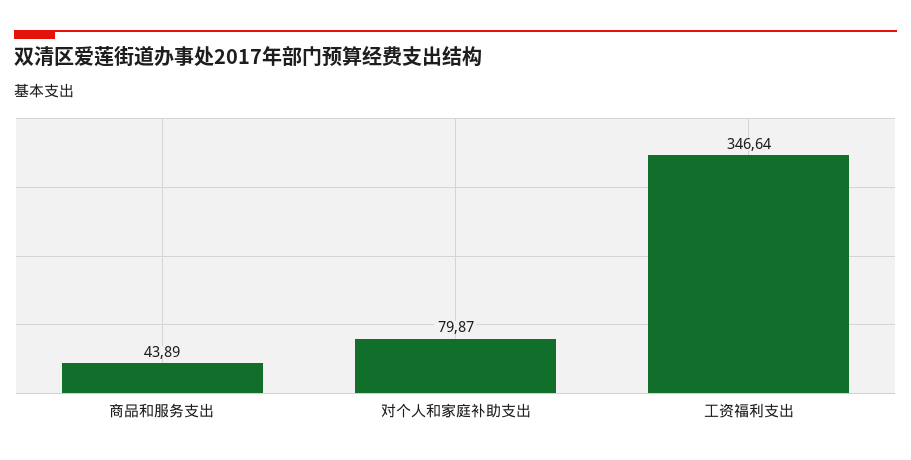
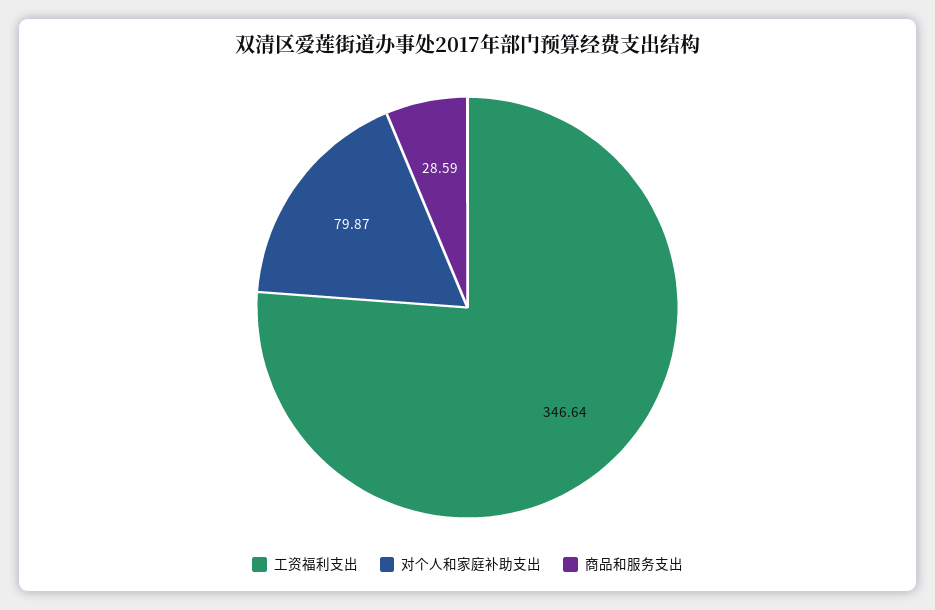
  {
-   "商品和服务支出": 43.89,
+   "商品和服务支出": 28.59,
    "对个人和家庭补助支出": 79.87,
    "工资福利支出": 346.64
  }

